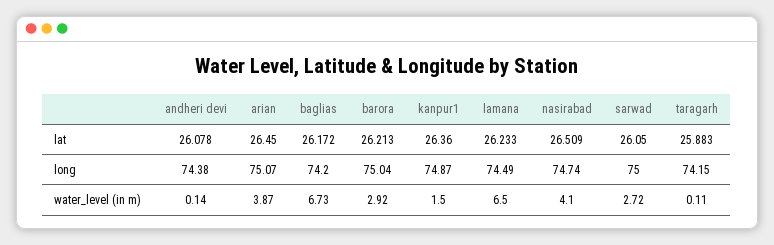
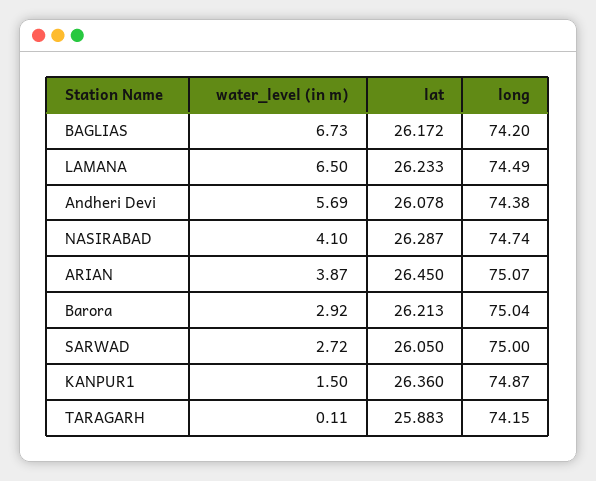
  {
    "andheri devi": {
      "lat": 26.078,
      "long": 74.38,
-     "water_level (in m)": 0.14
+     "water_level (in m)": 5.69
    },
    "arian": {
      "lat": 26.45,
      "long": 75.07,
      "water_level (in m)": 3.87
    },
    "baglias": {
      "lat": 26.172,
      "long": 74.2,
      "water_level (in m)": 6.73
    },
    "barora": {
      "lat": 26.213,
      "long": 75.04,
      "water_level (in m)": 2.92
    },
    "kanpur1": {
      "lat": 26.36,
      "long": 74.87,
      "water_level (in m)": 1.5
    },
    "lamana": {
      "lat": 26.233,
      "long": 74.49,
      "water_level (in m)": 6.5
    },
    "nasirabad": {
-     "lat": 26.509,
+     "lat": 26.287,
      "long": 74.74,
      "water_level (in m)": 4.1
    },
    "sarwad": {
      "lat": 26.05,
      "long": 75,
      "water_level (in m)": 2.72
    },
    "taragarh": {
      "lat": 25.883,
      "long": 74.15,
      "water_level (in m)": 0.11
    }
  }

